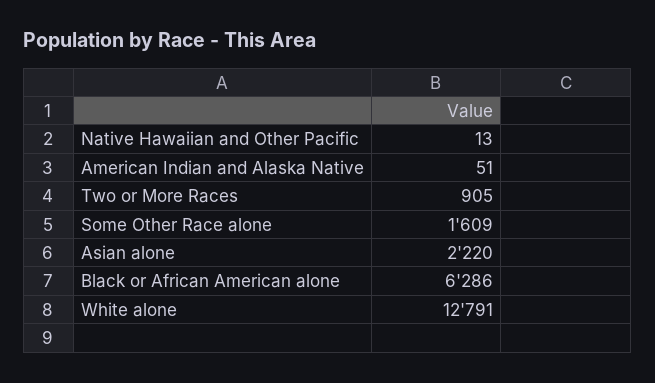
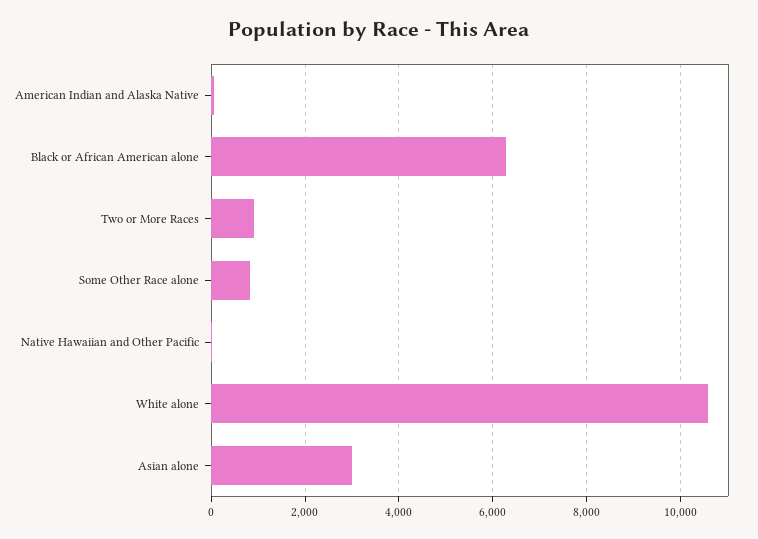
  {
    "Native Hawaiian and Other Pacific": 13,
    "American Indian and Alaska Native": 51,
    "Two or More Races": 905,
-   "Some Other Race alone": 1609,
+   "Some Other Race alone": 800,
-   "Asian alone": 2220,
+   "Asian alone": 3000,
    "Black or African American alone": 6286,
-   "White alone": 12791
+   "White alone": 10600
  }

